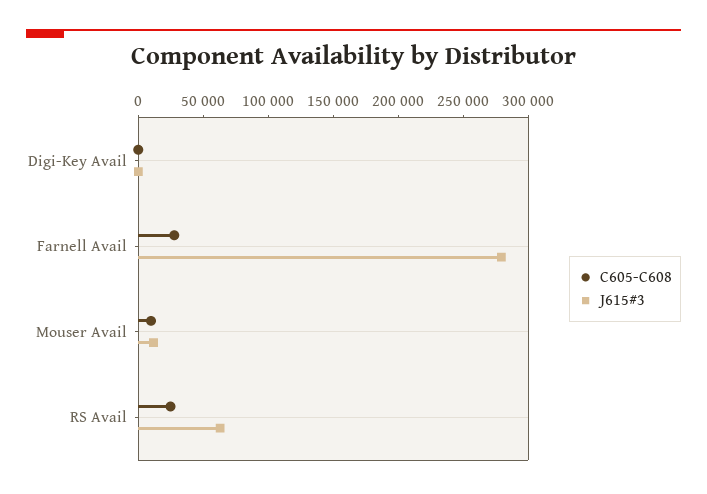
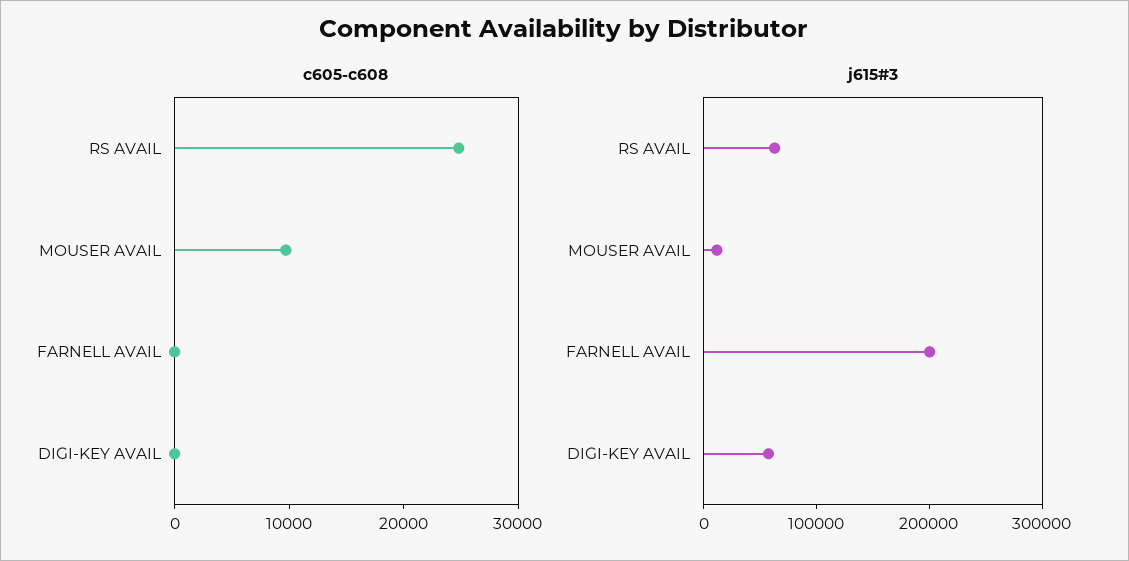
  {
    "C605-C608": {
      "Digi-Key Avail": 0,
-     "Farnell Avail": 30000,
+     "Farnell Avail": 0,
      "Mouser Avail": 10000,
      "RS Avail": 24000
    },
    "J615#3": {
-     "Digi-Key Avail": 0,
+     "Digi-Key Avail": 60000,
-     "Farnell Avail": 280000,
+     "Farnell Avail": 200000,
      "Mouser Avail": 10000,
      "RS Avail": 60000
    }
  }

